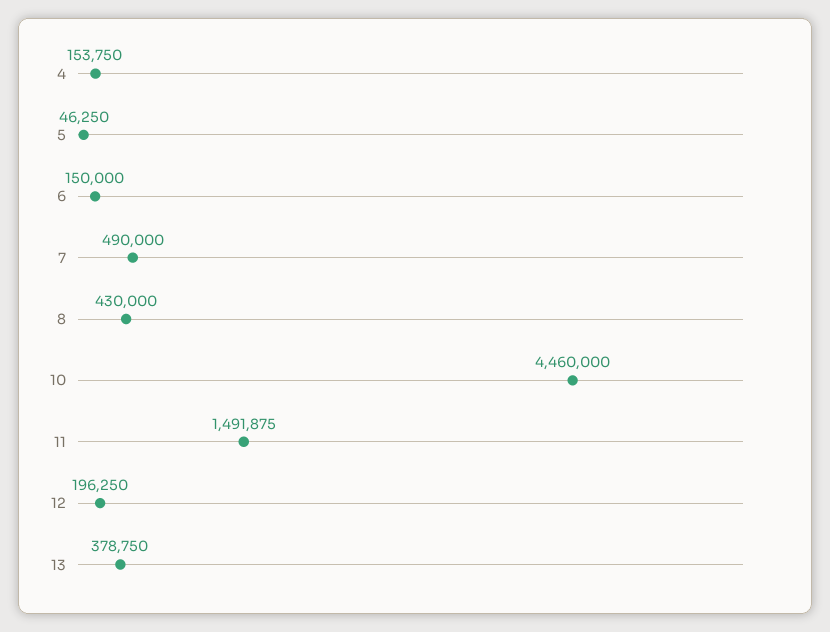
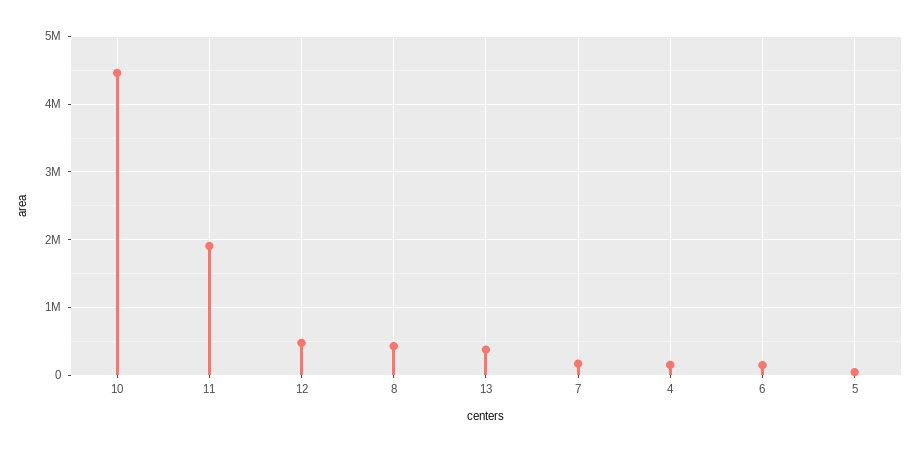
  {
    "4": 153750,
    "5": 46250,
    "6": 150000,
-   "7": 490000,
+   "7": 200000,
    "8": 430000,
    "10": 4460000,
-   "11": 1491875,
+   "11": 1900000,
-   "12": 196250,
+   "12": 500000,
    "13": 378750
  }

